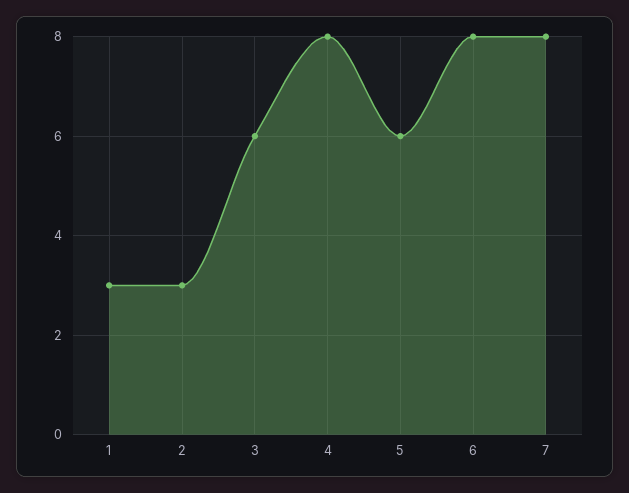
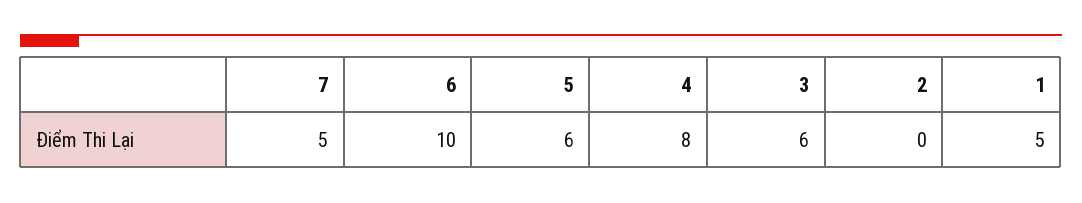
  {
-   "1": 3,
+   "1": 5,
-   "2": 3,
+   "2": 0,
    "3": 6,
    "4": 8,
    "5": 6,
-   "6": 8,
+   "6": 10,
-   "7": 8
+   "7": 5
  }

